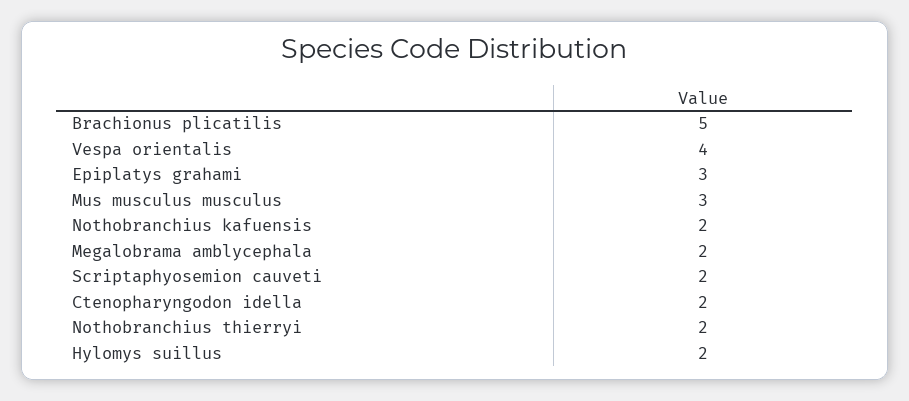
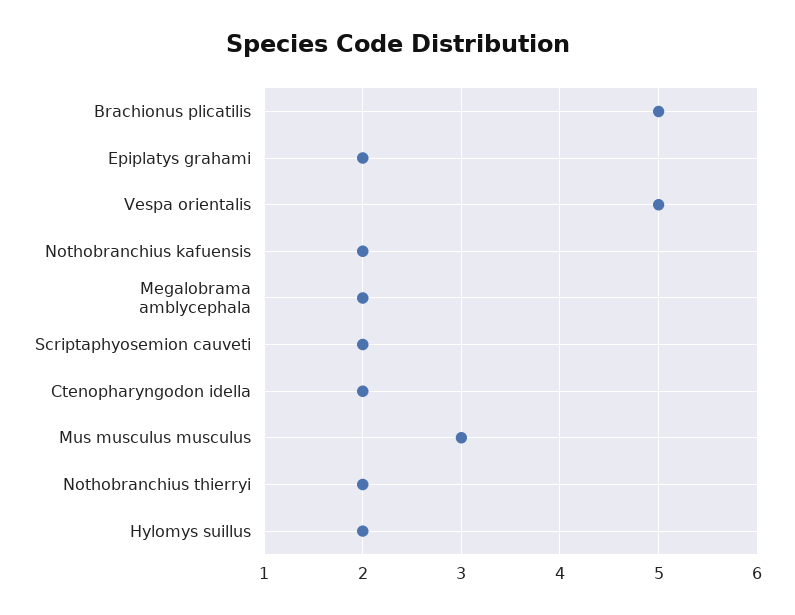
  {
    "Brachionus plicatilis": 5,
-   "Vespa orientalis": 4,
+   "Vespa orientalis": 5,
-   "Epiplatys grahami": 3,
+   "Epiplatys grahami": 2,
    "Mus musculus musculus": 3,
    "Nothobranchius kafuensis": 2,
    "Megalobrama amblycephala": 2,
    "Scriptaphyosemion cauveti": 2,
    "Ctenopharyngodon idella": 2,
    "Nothobranchius thierryi": 2,
    "Hylomys suillus": 2
  }

